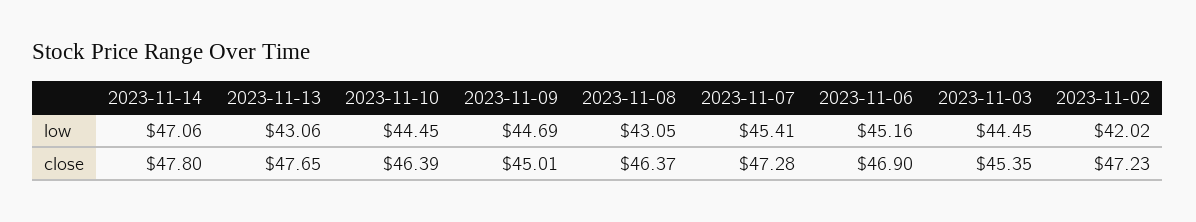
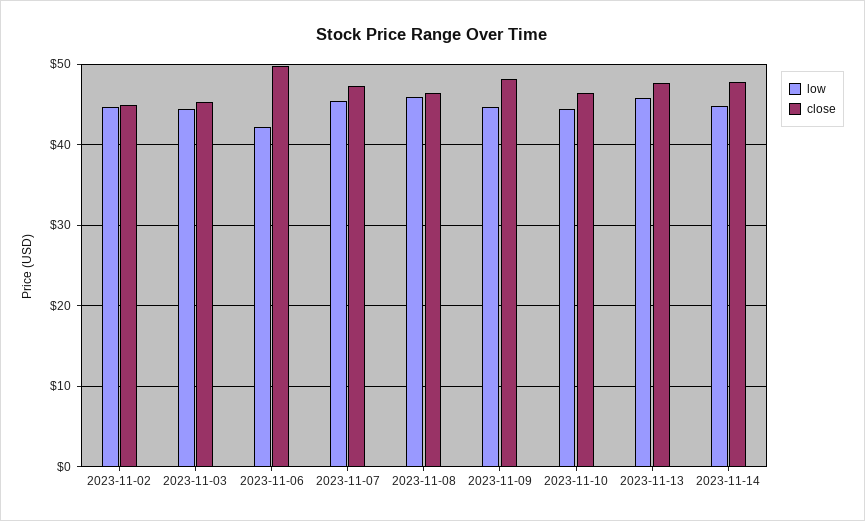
  {
    "low": {
-     "2023-11-14": 47.06,
+     "2023-11-14": 45,
-     "2023-11-13": 43.06,
+     "2023-11-13": 46,
      "2023-11-10": 44.45,
      "2023-11-09": 44.69,
-     "2023-11-08": 43.05,
+     "2023-11-08": 46,
      "2023-11-07": 45.41,
-     "2023-11-06": 45.16,
+     "2023-11-06": 42,
      "2023-11-03": 44.45,
-     "2023-11-02": 42.02
+     "2023-11-02": 45
    },
    "close": {
      "2023-11-14": 47.8,
      "2023-11-13": 47.65,
      "2023-11-10": 46.39,
-     "2023-11-09": 45.01,
+     "2023-11-09": 48,
      "2023-11-08": 46.37,
      "2023-11-07": 47.28,
-     "2023-11-06": 46.9,
+     "2023-11-06": 50,
      "2023-11-03": 45.35,
-     "2023-11-02": 47.23
+     "2023-11-02": 45
    }
  }

